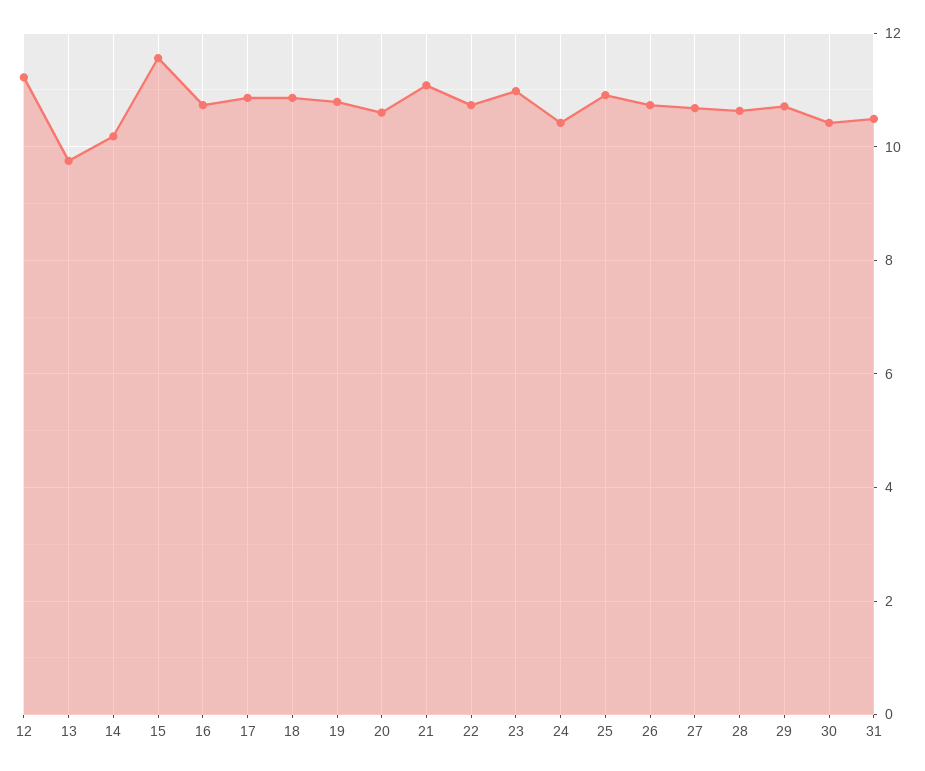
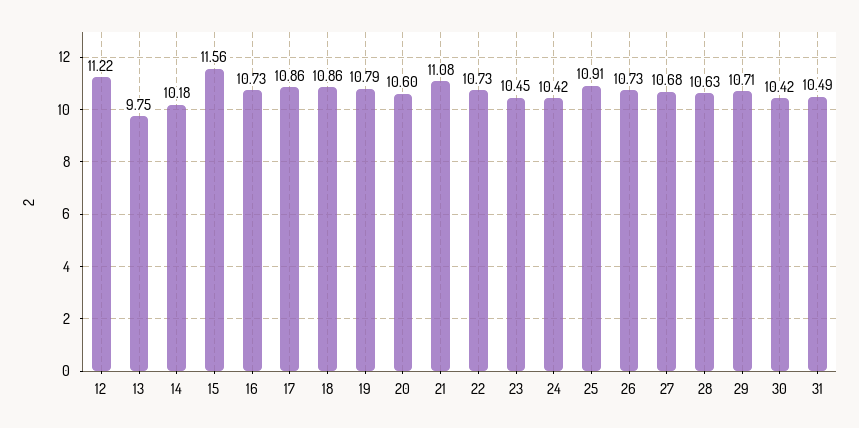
  {
    "12": 11.22,
    "13": 9.75,
    "14": 10.18,
    "15": 11.56,
    "16": 10.73,
    "17": 10.86,
    "18": 10.86,
    "19": 10.79,
    "20": 10.6,
    "21": 11.08,
    "22": 10.73,
-   "23": 11,
+   "23": 10.45,
    "24": 10.42,
    "25": 10.91,
    "26": 10.73,
    "27": 10.68,
    "28": 10.63,
    "29": 10.71,
    "30": 10.42,
    "31": 10.49
  }

